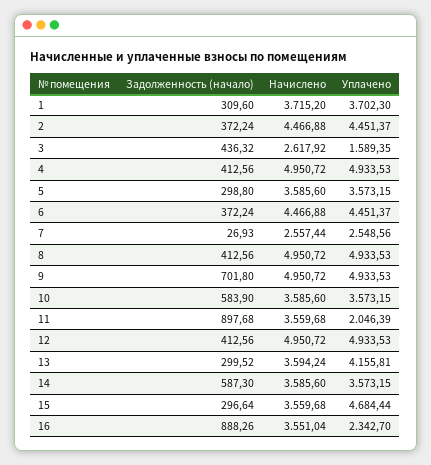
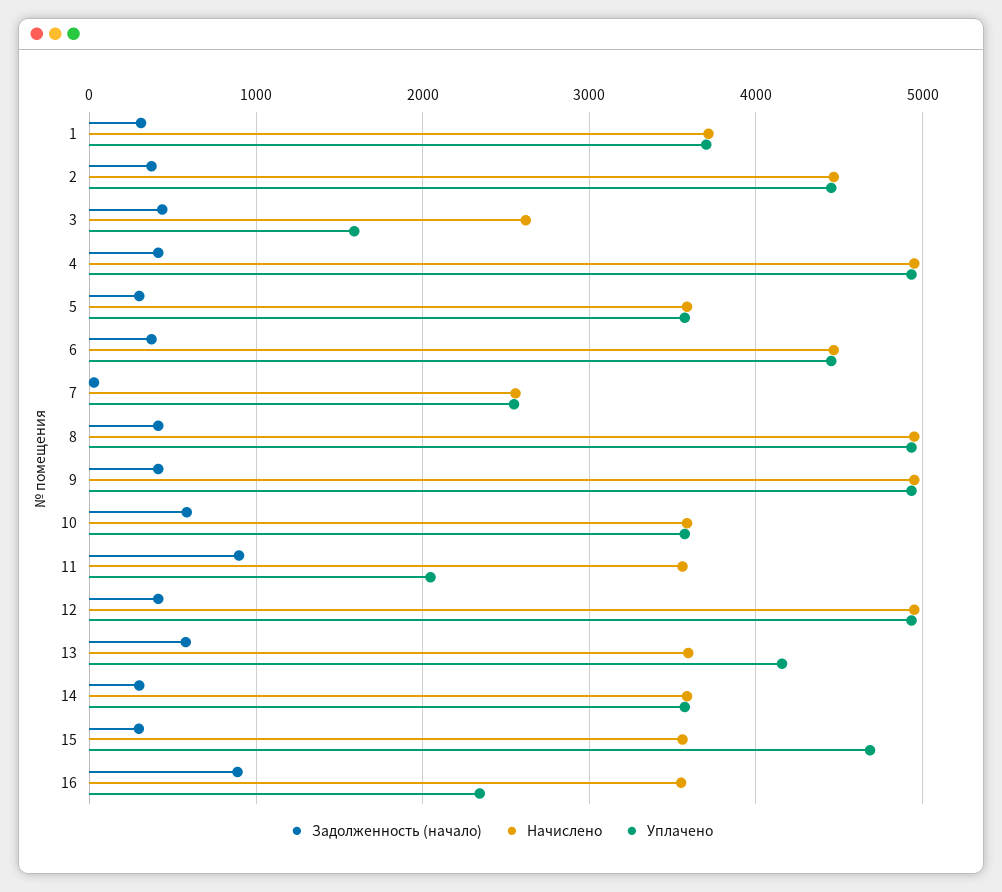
  {
    "Задолженность (начало)": {
      "1": 309.6,
      "2": 372.24,
      "3": 436.32,
      "4": 412.56,
      "5": 298.8,
      "6": 372.24,
      "7": 26.93,
      "8": 412.56,
-     "9": 701.8,
+     "9": 400,
      "10": 583.9,
      "11": 897.68,
      "12": 412.56,
-     "13": 299.52,
+     "13": 600,
-     "14": 587.3,
+     "14": 300,
      "15": 296.64,
      "16": 888.26
    },
    "Начислено": {
      "1": 3715.2,
      "2": 4466.88,
      "3": 2617.92,
      "4": 4950.72,
      "5": 3585.6,
      "6": 4466.88,
      "7": 2557.44,
      "8": 4950.72,
      "9": 4950.72,
      "10": 3585.6,
      "11": 3559.68,
      "12": 4950.72,
      "13": 3594.24,
      "14": 3585.6,
      "15": 3559.68,
      "16": 3551.04
    },
    "Уплачено": {
      "1": 3702.3,
      "2": 4451.37,
      "3": 1589.35,
      "4": 4933.53,
      "5": 3573.15,
      "6": 4451.37,
      "7": 2548.56,
      "8": 4933.53,
      "9": 4933.53,
      "10": 3573.15,
      "11": 2046.39,
      "12": 4933.53,
      "13": 4155.81,
      "14": 3573.15,
      "15": 4684.44,
      "16": 2342.7
    }
  }

